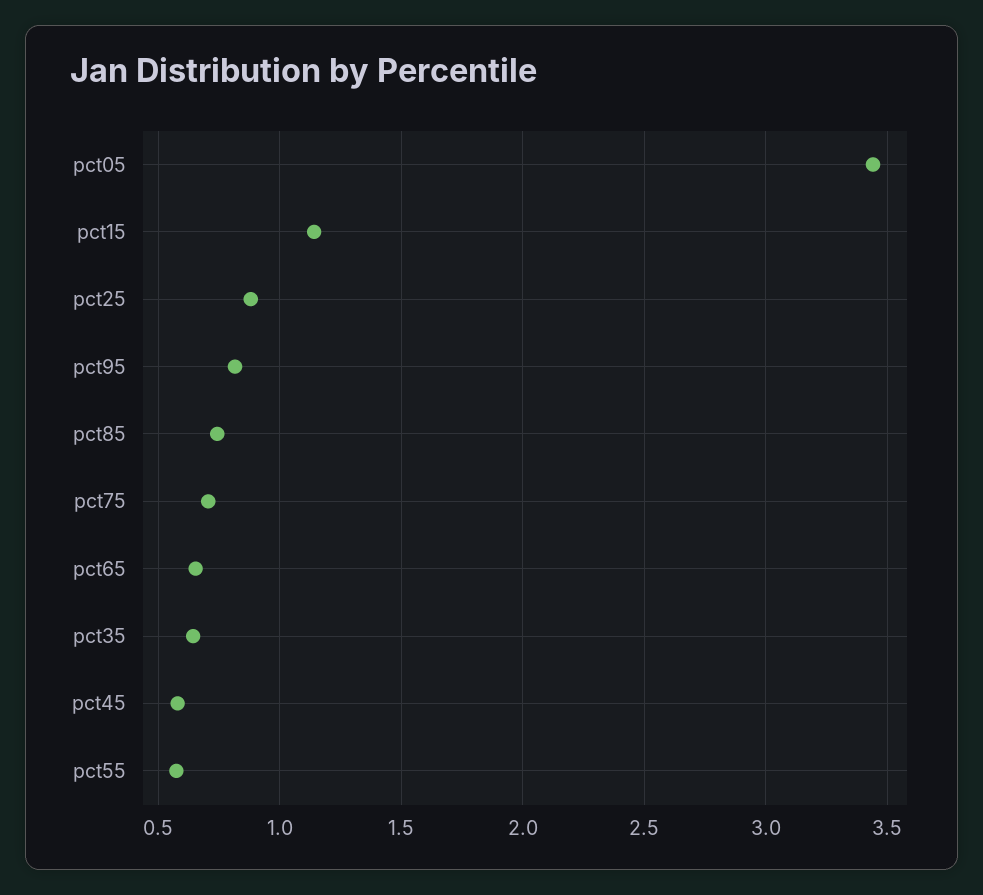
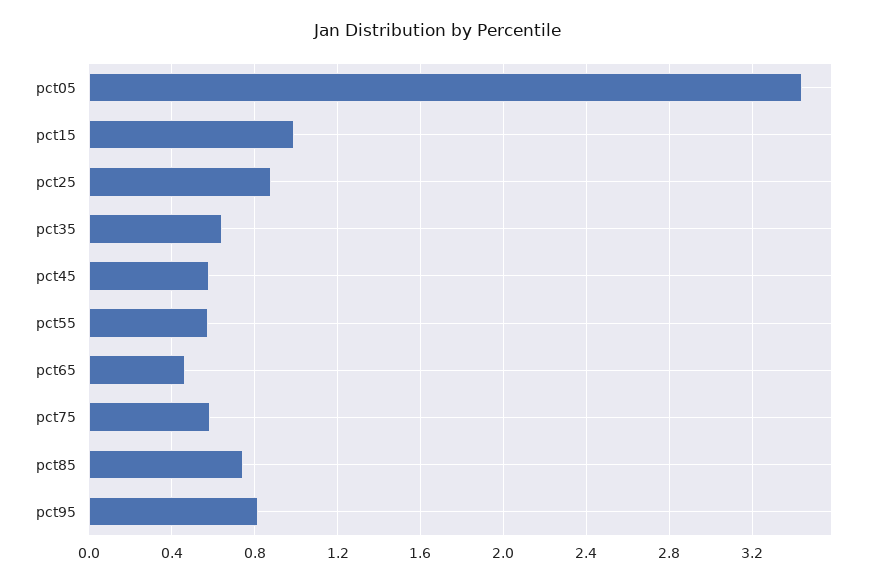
  {
    "pct05": 3.45,
-   "pct15": 1.15,
+   "pct15": 1,
    "pct25": 0.9,
    "pct95": 0.8,
    "pct85": 0.75,
-   "pct75": 0.7,
+   "pct75": 0.6,
-   "pct65": 0.65,
+   "pct65": 0.45,
    "pct35": 0.65,
    "pct45": 0.6,
    "pct55": 0.6
  }

